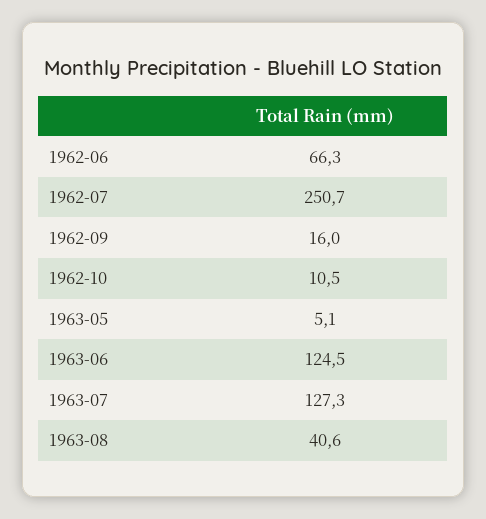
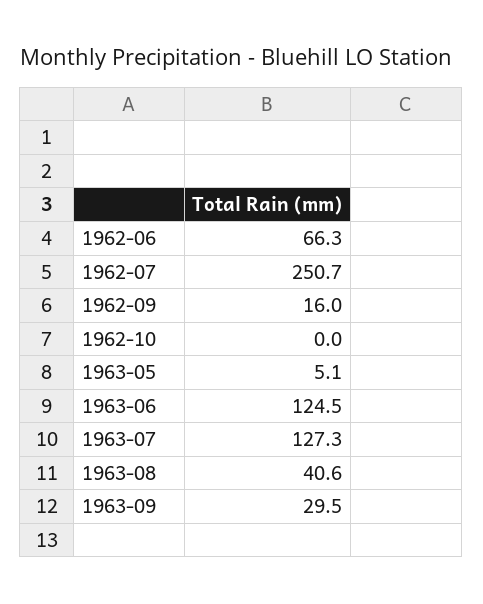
  {
    "1962-06": 66.3,
    "1962-07": 250.7,
    "1962-09": 16,
-   "1962-10": 10.5,
+   "1962-10": 0,
    "1963-05": 5.1,
    "1963-06": 124.5,
    "1963-07": 127.3,
-   "1963-08": 40.6
+   "1963-08": 40.6,
+   "1963-09": 29.5
  }

